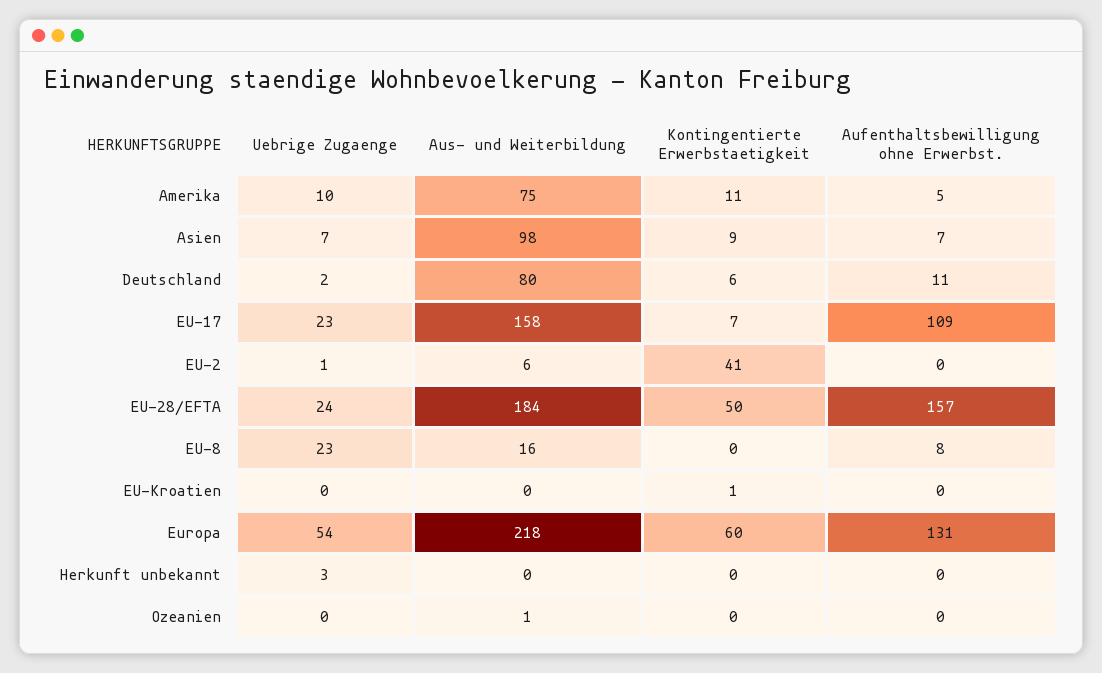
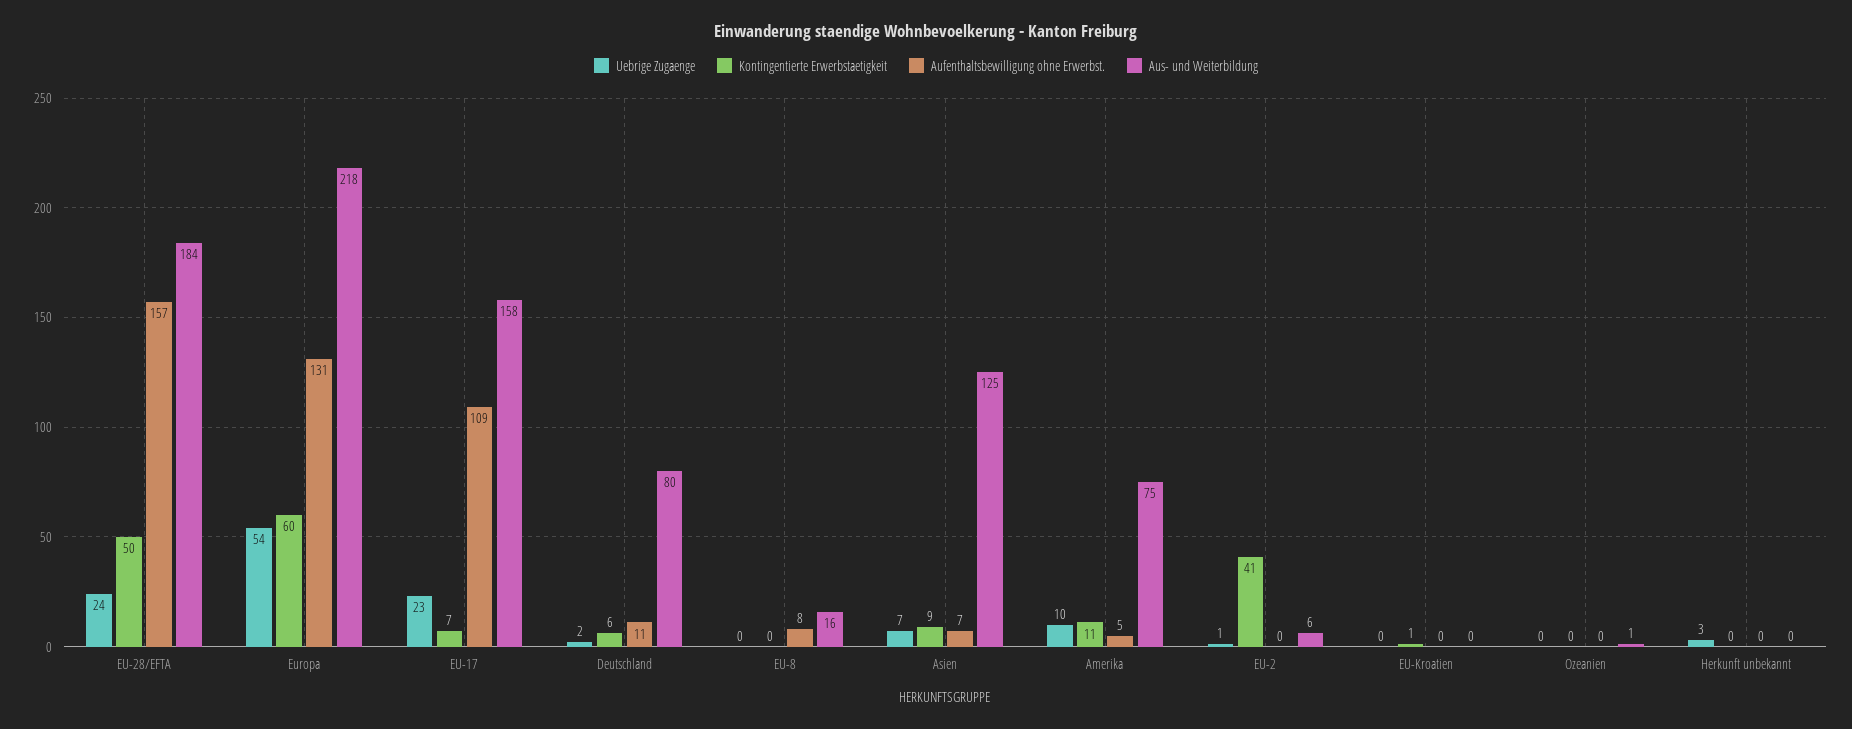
  {
    "Uebrige Zugaenge": {
      "Amerika": 10,
      "Asien": 7,
      "Deutschland": 2,
      "EU-17": 23,
      "EU-2": 1,
      "EU-28/EFTA": 24,
-     "EU-8": 23,
+     "EU-8": 0,
      "EU-Kroatien": 0,
      "Europa": 54,
      "Herkunft unbekannt": 3,
      "Ozeanien": 0
    },
    "Aus- und Weiterbildung": {
      "Amerika": 75,
-     "Asien": 98,
+     "Asien": 125,
      "Deutschland": 80,
      "EU-17": 158,
      "EU-2": 6,
      "EU-28/EFTA": 184,
      "EU-8": 16,
      "EU-Kroatien": 0,
      "Europa": 218,
      "Herkunft unbekannt": 0,
      "Ozeanien": 1
    },
    "Kontingentierte Erwerbstaetigkeit": {
      "Amerika": 11,
      "Asien": 9,
      "Deutschland": 6,
      "EU-17": 7,
      "EU-2": 41,
      "EU-28/EFTA": 50,
      "EU-8": 0,
      "EU-Kroatien": 1,
      "Europa": 60,
      "Herkunft unbekannt": 0,
      "Ozeanien": 0
    },
    "Aufenthaltsbewilligung ohne Erwerbst.": {
      "Amerika": 5,
      "Asien": 7,
      "Deutschland": 11,
      "EU-17": 109,
      "EU-2": 0,
      "EU-28/EFTA": 157,
      "EU-8": 8,
      "EU-Kroatien": 0,
      "Europa": 131,
      "Herkunft unbekannt": 0,
      "Ozeanien": 0
    }
  }

